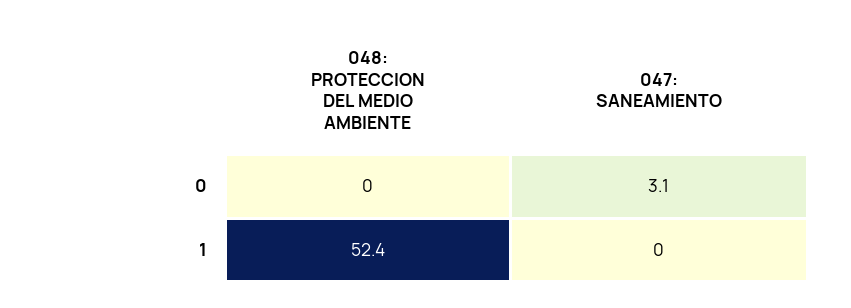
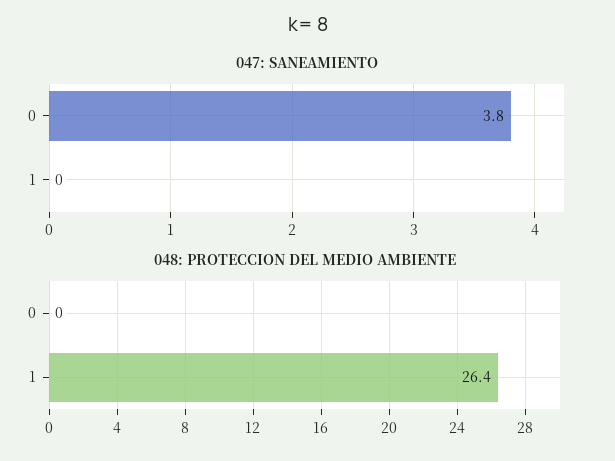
  {
    "048: PROTECCION DEL MEDIO AMBIENTE": {
      "0": 0,
-     "1": 52.4
+     "1": 26.4
    },
    "047: SANEAMIENTO": {
-     "0": 3.1,
+     "0": 3.8,
      "1": 0
    }
  }

